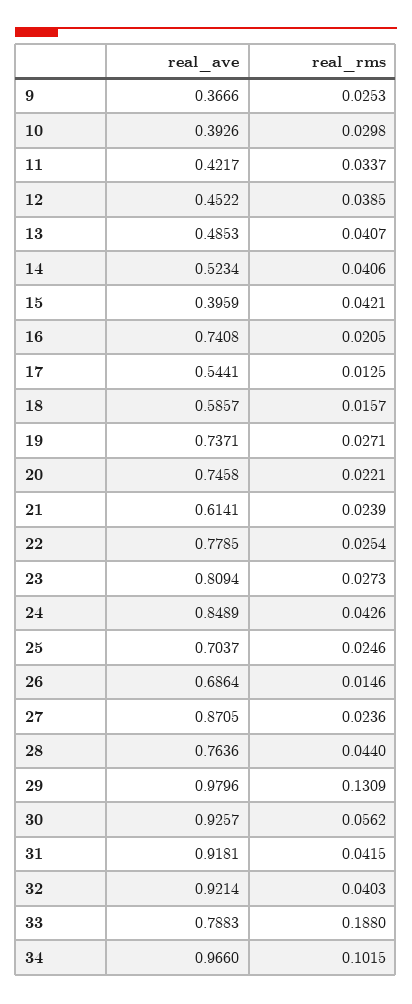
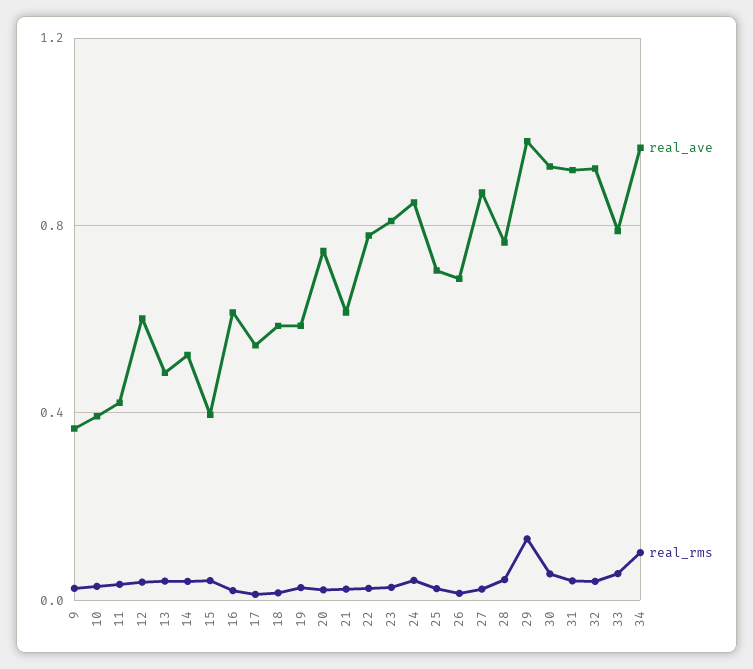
  {
    "real_ave": {
      "9": 0.3666,
      "10": 0.3926,
      "11": 0.4217,
-     "12": 0.4522,
+     "12": 0.6,
      "13": 0.4853,
      "14": 0.5234,
      "15": 0.3959,
-     "16": 0.7408,
+     "16": 0.6,
      "17": 0.5441,
      "18": 0.5857,
-     "19": 0.7371,
+     "19": 0.6,
      "20": 0.7458,
      "21": 0.6141,
      "22": 0.7785,
      "23": 0.8094,
      "24": 0.8489,
      "25": 0.7037,
      "26": 0.6864,
      "27": 0.8705,
      "28": 0.7636,
      "29": 0.9796,
      "30": 0.9257,
      "31": 0.9181,
      "32": 0.9214,
      "33": 0.7883,
      "34": 0.966
    },
    "real_rms": {
      "9": 0.0253,
      "10": 0.0298,
      "11": 0.0337,
      "12": 0.0385,
      "13": 0.0407,
      "14": 0.0406,
      "15": 0.0421,
      "16": 0.0205,
      "17": 0.0125,
      "18": 0.0157,
      "19": 0.0271,
      "20": 0.0221,
      "21": 0.0239,
      "22": 0.0254,
      "23": 0.0273,
      "24": 0.0426,
      "25": 0.0246,
      "26": 0.0146,
      "27": 0.0236,
      "28": 0.044,
      "29": 0.1309,
      "30": 0.0562,
      "31": 0.0415,
      "32": 0.0403,
-     "33": 0.188,
+     "33": 0.05,
      "34": 0.1015
    }
  }

